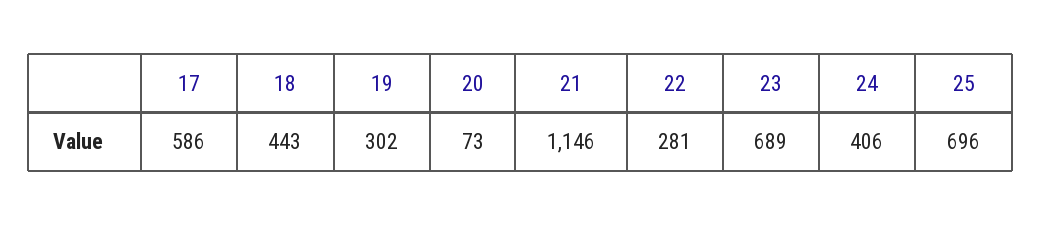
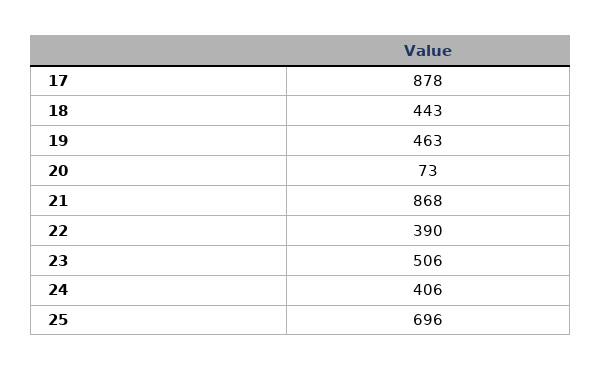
  {
-   "17": 586,
+   "17": 878,
    "18": 443,
-   "19": 302,
+   "19": 463,
    "20": 73,
-   "21": 1146,
+   "21": 868,
-   "22": 281,
+   "22": 390,
-   "23": 689,
+   "23": 506,
    "24": 406,
    "25": 696
  }

